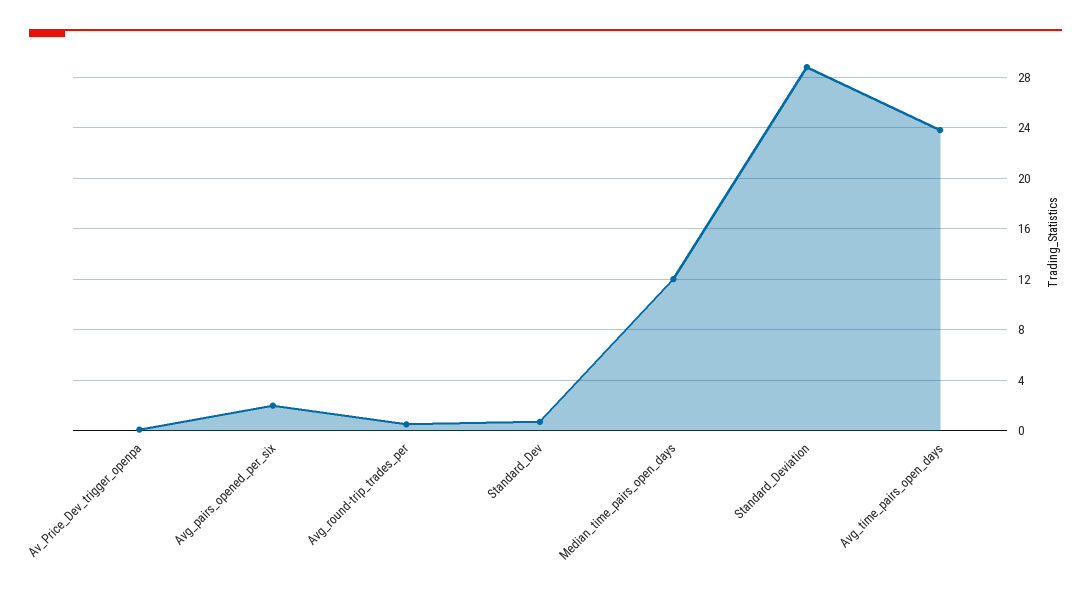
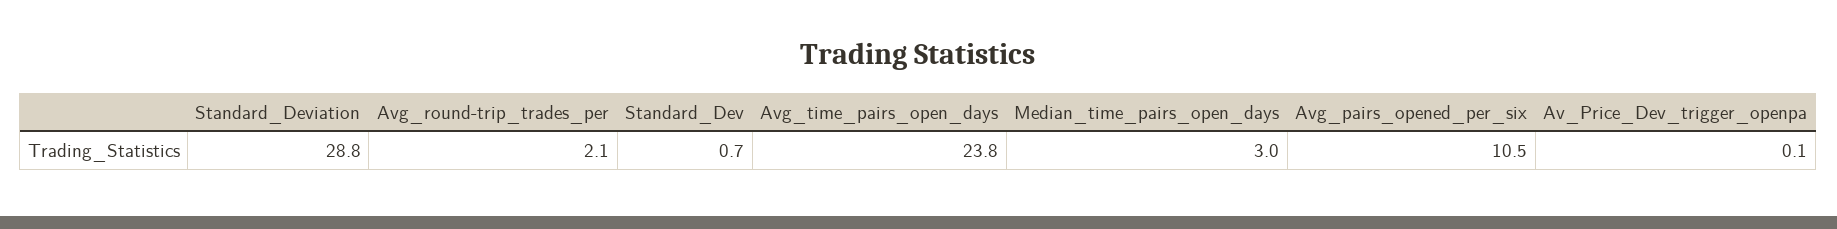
  {
    "Av_Price_Dev_trigger_openpa": 0.1,
-   "Avg_pairs_opened_per_six": 2,
+   "Avg_pairs_opened_per_six": 10.5,
-   "Avg_round-trip_trades_per": 0.5,
+   "Avg_round-trip_trades_per": 2.1,
    "Standard_Dev": 0.7,
-   "Median_time_pairs_open_days": 12,
+   "Median_time_pairs_open_days": 3,
    "Standard_Deviation": 28.8,
    "Avg_time_pairs_open_days": 23.8
  }

